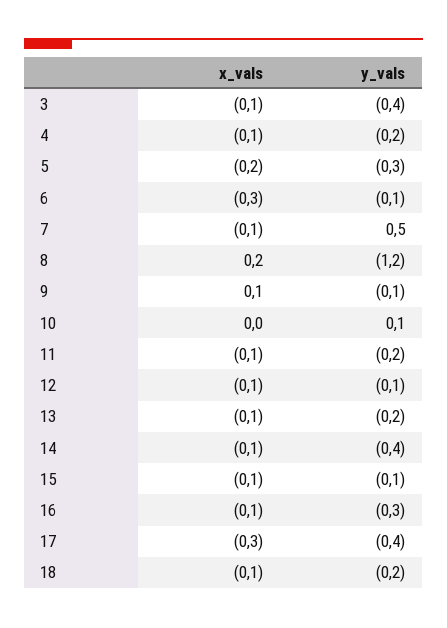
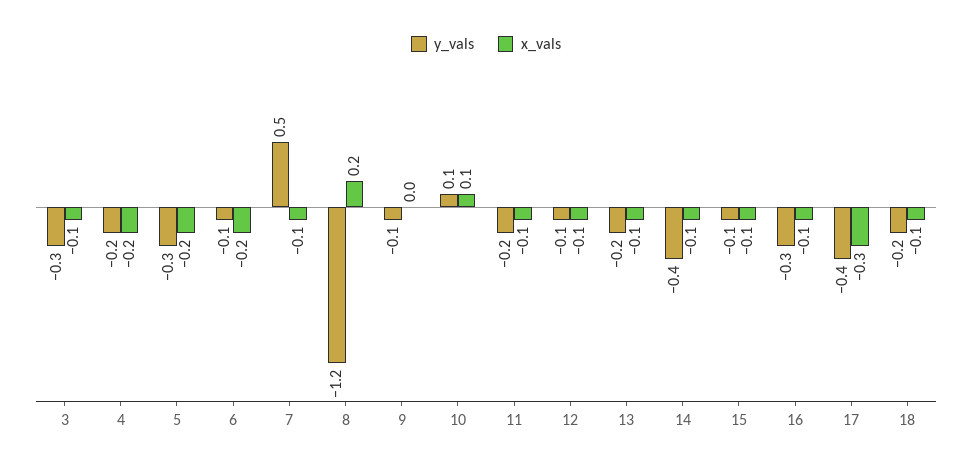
  {
    "x_vals": {
      "3": -0.1,
-     "4": -0.1,
+     "4": -0.2,
      "5": -0.2,
-     "6": -0.3,
+     "6": -0.2,
      "7": -0.1,
      "8": 0.2,
-     "9": 0.1,
+     "9": 0,
-     "10": 0,
+     "10": 0.1,
      "11": -0.1,
      "12": -0.1,
      "13": -0.1,
      "14": -0.1,
      "15": -0.1,
      "16": -0.1,
      "17": -0.3,
      "18": -0.1
    },
    "y_vals": {
-     "3": -0.4,
+     "3": -0.3,
      "4": -0.2,
      "5": -0.3,
      "6": -0.1,
      "7": 0.5,
      "8": -1.2,
      "9": -0.1,
      "10": 0.1,
      "11": -0.2,
      "12": -0.1,
      "13": -0.2,
      "14": -0.4,
      "15": -0.1,
      "16": -0.3,
      "17": -0.4,
      "18": -0.2
    }
  }

